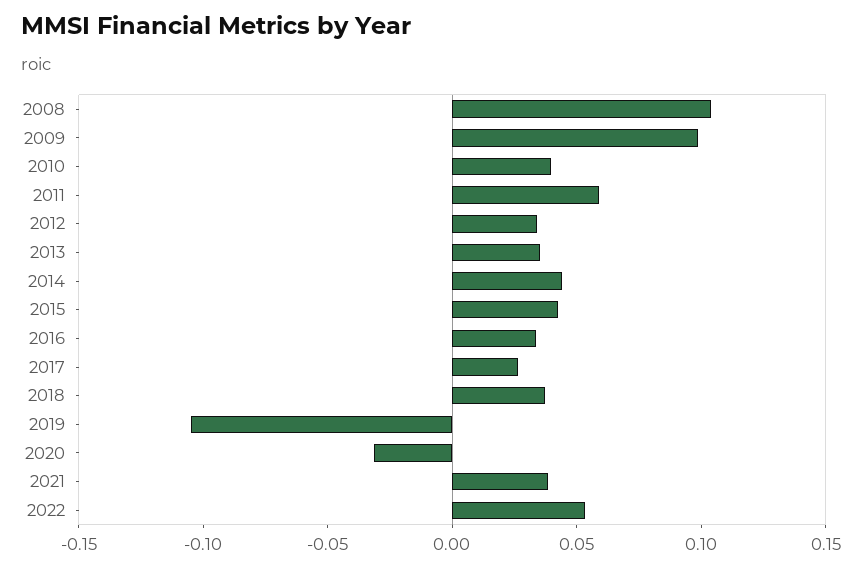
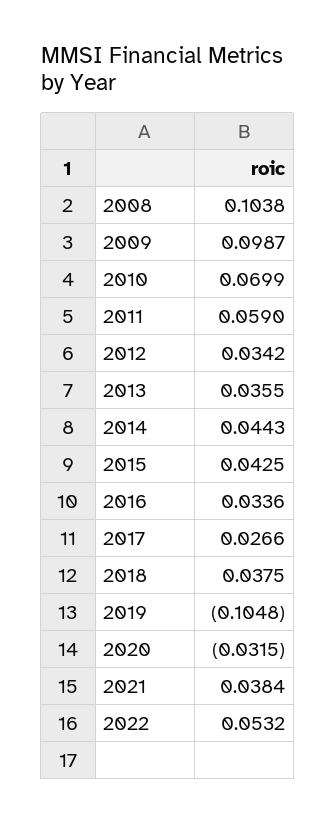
  {
    "2008": 0.1038,
    "2009": 0.0987,
-   "2010": 0.04,
+   "2010": 0.0699,
    "2011": 0.059,
    "2012": 0.0342,
    "2013": 0.0355,
    "2014": 0.0443,
    "2015": 0.0425,
    "2016": 0.0336,
    "2017": 0.0266,
    "2018": 0.0375,
    "2019": -0.1048,
    "2020": -0.0315,
    "2021": 0.0384,
    "2022": 0.0532
  }

